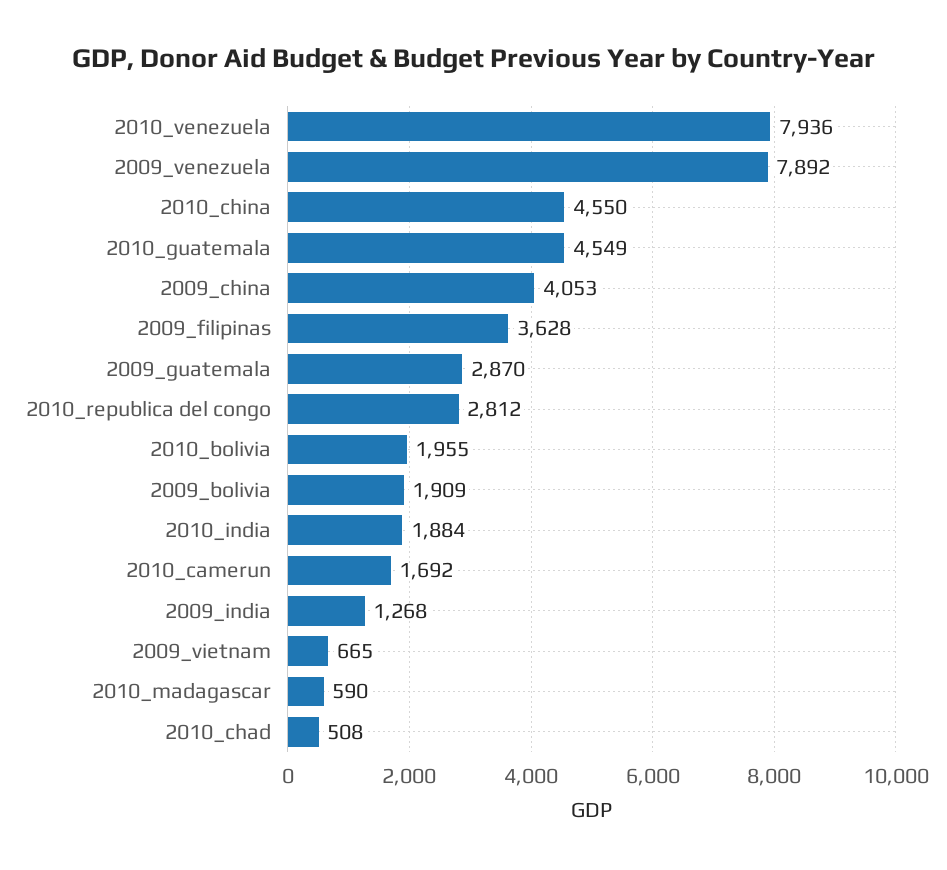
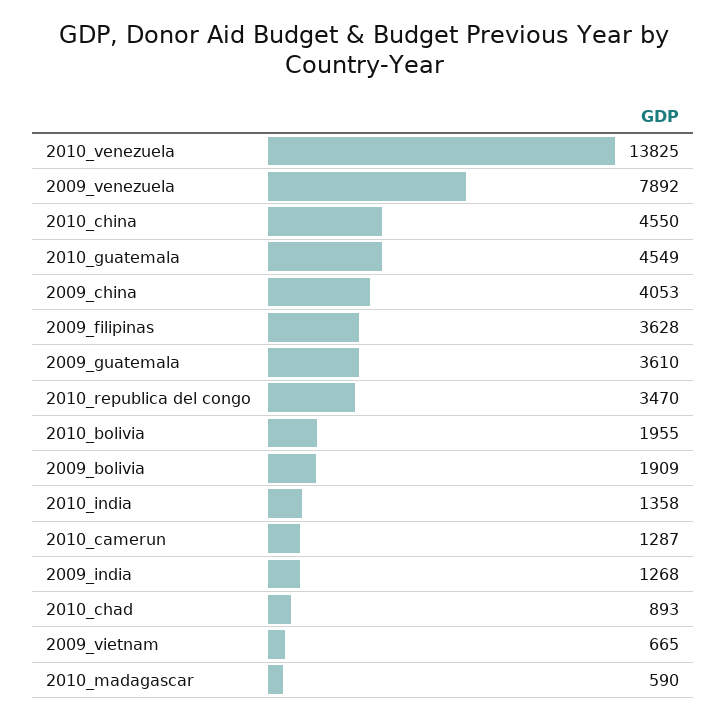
  {
-   "2010_venezuela": 7936,
+   "2010_venezuela": 13825,
    "2009_venezuela": 7892,
    "2010_china": 4550,
    "2010_guatemala": 4549,
    "2009_china": 4053,
    "2009_filipinas": 3628,
-   "2009_guatemala": 2870,
+   "2009_guatemala": 3610,
-   "2010_republica del congo": 2812,
+   "2010_republica del congo": 3470,
    "2010_bolivia": 1955,
    "2009_bolivia": 1909,
-   "2010_india": 1884,
+   "2010_india": 1358,
-   "2010_camerun": 1692,
+   "2010_camerun": 1287,
    "2009_india": 1268,
    "2009_vietnam": 665,
    "2010_madagascar": 590,
-   "2010_chad": 508
+   "2010_chad": 893
  }

